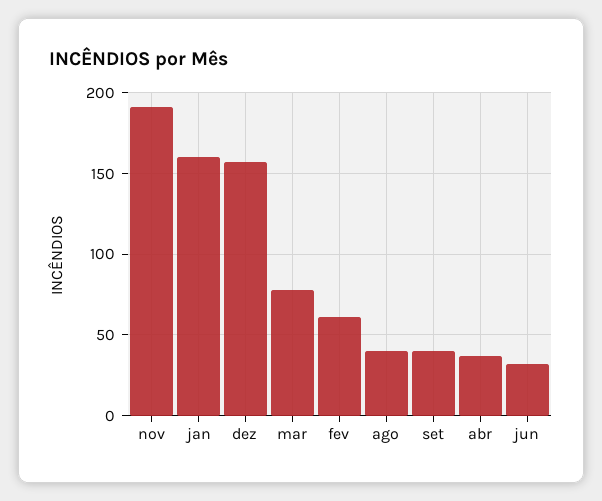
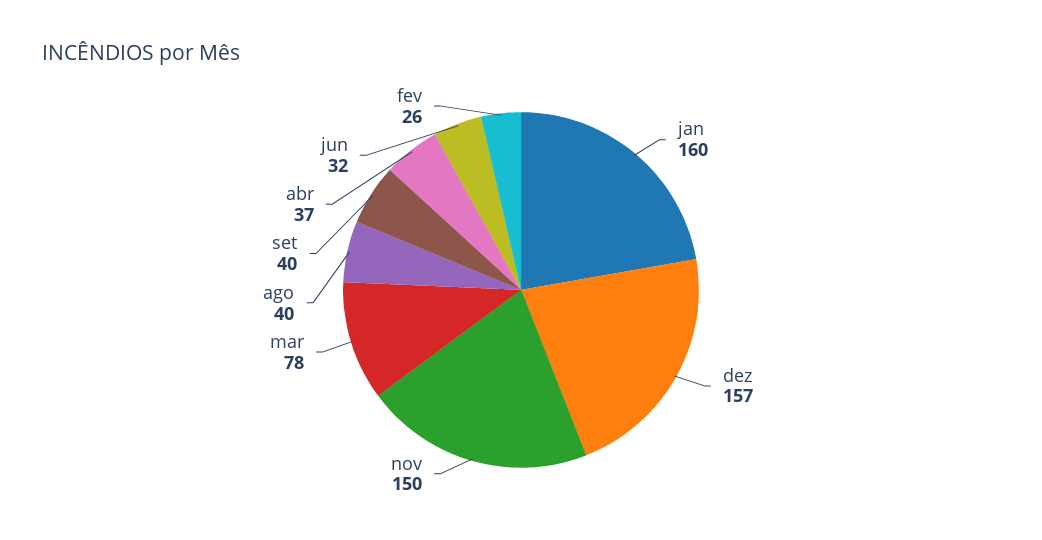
  {
-   "nov": 190,
+   "nov": 150,
    "jan": 160,
    "dez": 157,
    "mar": 78,
-   "fev": 60,
+   "fev": 26,
    "ago": 40,
    "set": 40,
    "abr": 37,
    "jun": 32
  }

